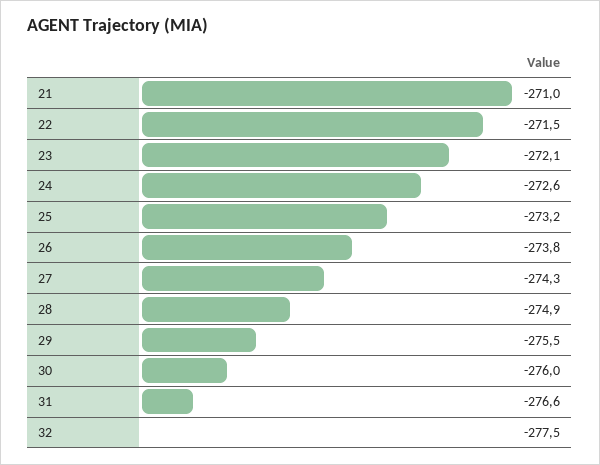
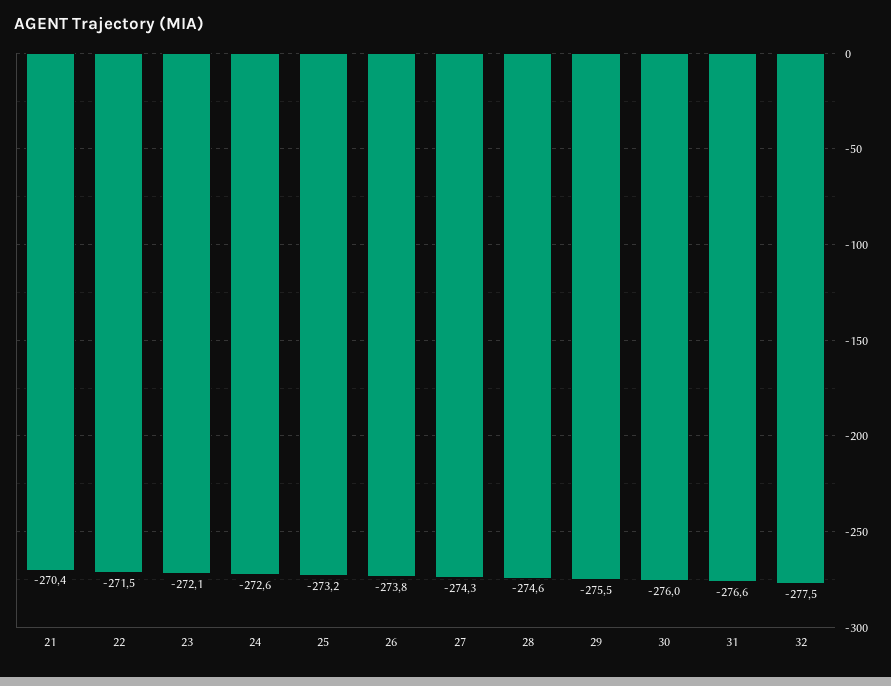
  {
-   "21": -271,
+   "21": -270.4,
    "22": -271.5,
    "23": -272.1,
    "24": -272.6,
    "25": -273.2,
    "26": -273.8,
    "27": -274.3,
-   "28": -274.9,
+   "28": -274.6,
    "29": -275.5,
    "30": -276,
    "31": -276.6,
    "32": -277.5
  }

